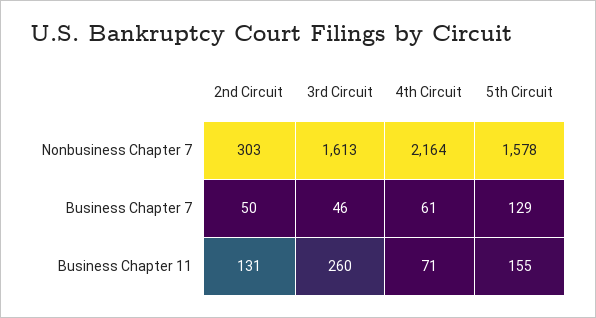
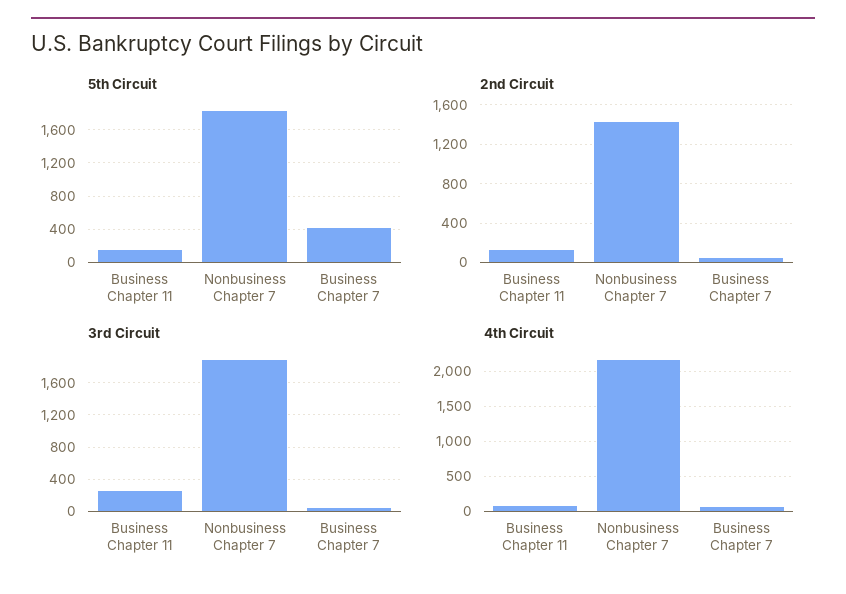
  {
    "2nd Circuit": {
-     "Nonbusiness Chapter 7": 303,
+     "Nonbusiness Chapter 7": 1400,
      "Business Chapter 7": 50,
      "Business Chapter 11": 131
    },
    "3rd Circuit": {
-     "Nonbusiness Chapter 7": 1613,
+     "Nonbusiness Chapter 7": 1900,
      "Business Chapter 7": 46,
      "Business Chapter 11": 260
    },
    "4th Circuit": {
      "Nonbusiness Chapter 7": 2164,
      "Business Chapter 7": 61,
      "Business Chapter 11": 71
    },
    "5th Circuit": {
-     "Nonbusiness Chapter 7": 1578,
+     "Nonbusiness Chapter 7": 1800,
-     "Business Chapter 7": 129,
+     "Business Chapter 7": 400,
      "Business Chapter 11": 155
    }
  }

